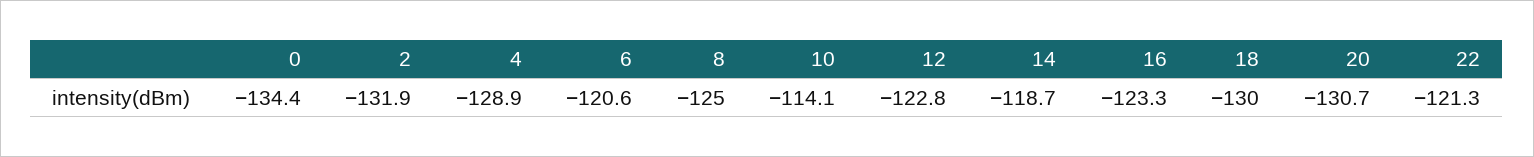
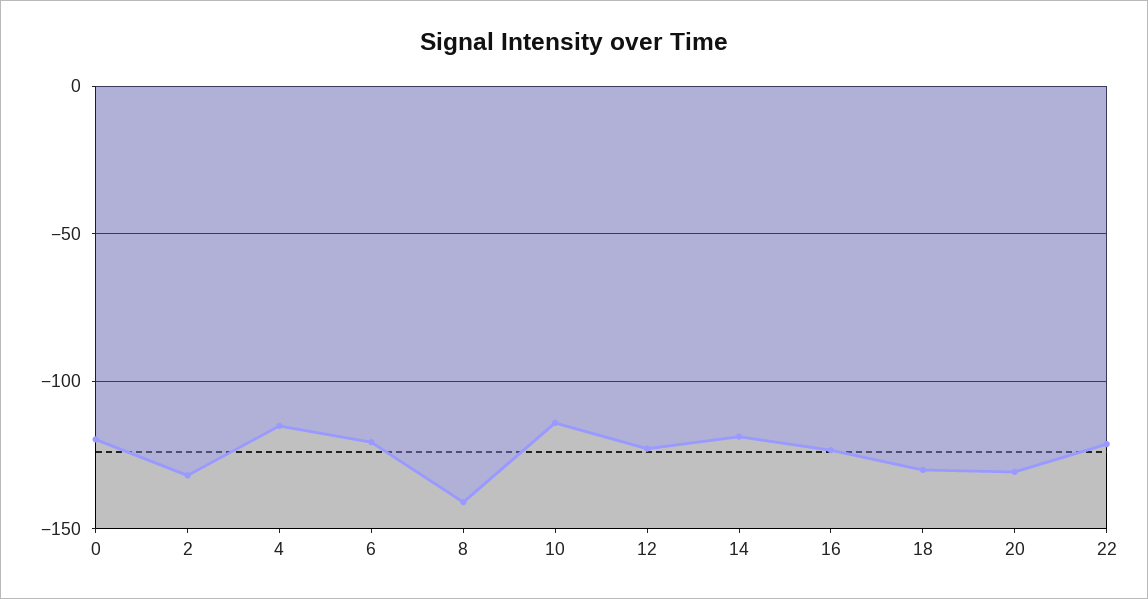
  {
-   "0": -134.4,
+   "0": -120,
    "2": -131.9,
-   "4": -128.9,
+   "4": -115,
    "6": -120.6,
-   "8": -125,
+   "8": -140,
    "10": -114.1,
    "12": -122.8,
    "14": -118.7,
    "16": -123.3,
    "18": -130,
    "20": -130.7,
    "22": -121.3
  }

